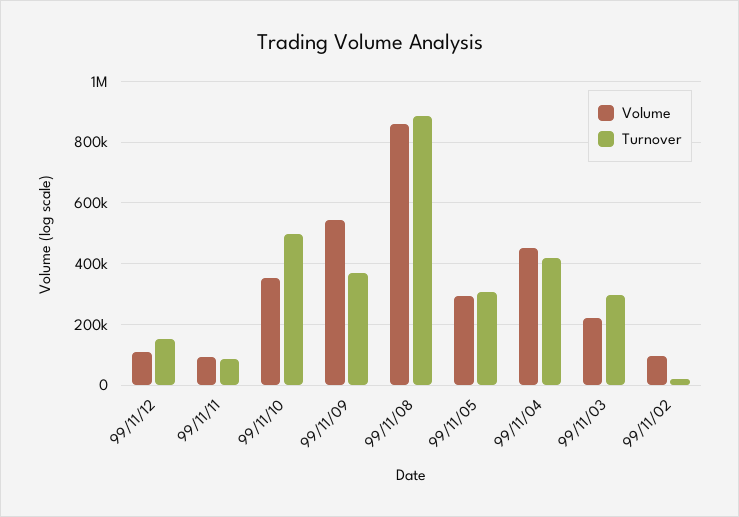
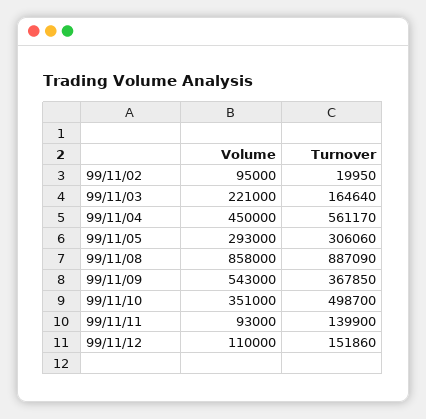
  {
    "Volume": {
      "99/11/12": 110000,
      "99/11/11": 93000,
      "99/11/10": 351000,
      "99/11/09": 543000,
      "99/11/08": 858000,
      "99/11/05": 293000,
      "99/11/04": 450000,
      "99/11/03": 221000,
      "99/11/02": 95000
    },
    "Turnover": {
      "99/11/12": 151860,
-     "99/11/11": 80000,
+     "99/11/11": 139900,
      "99/11/10": 498700,
      "99/11/09": 367850,
      "99/11/08": 887090,
      "99/11/05": 306060,
-     "99/11/04": 420000,
+     "99/11/04": 561170,
-     "99/11/03": 300000,
+     "99/11/03": 164640,
      "99/11/02": 19950
    }
  }

